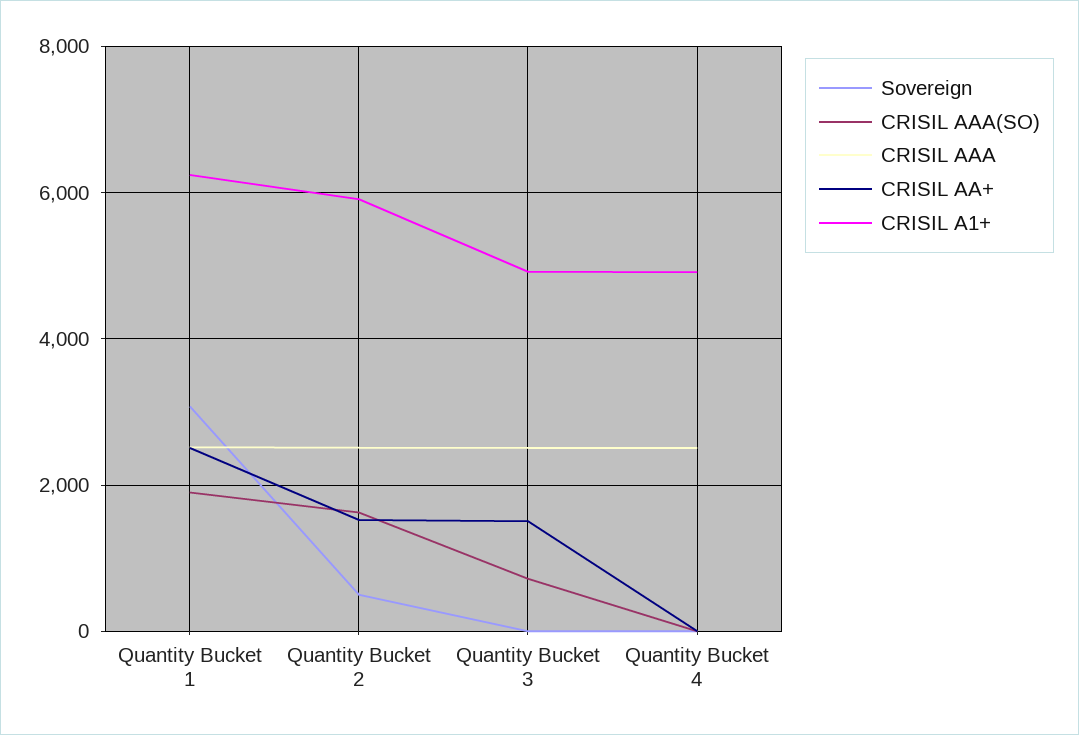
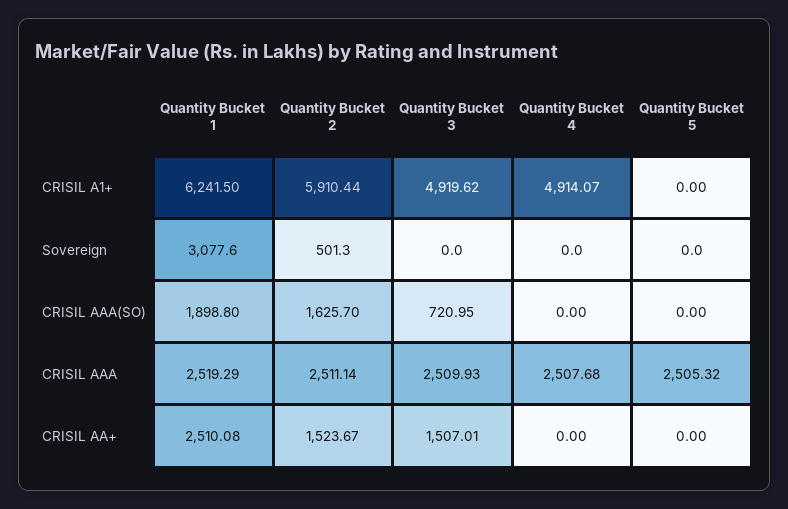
  {
    "Sovereign": {
      "Quantity Bucket 1": 3077.6,
      "Quantity Bucket 2": 501.3,
      "Quantity Bucket 3": 0,
-     "Quantity Bucket 4": 0
+     "Quantity Bucket 4": 0,
+     "Quantity Bucket 5": 0
    },
    "CRISIL AAA(SO)": {
      "Quantity Bucket 1": 1898.8,
      "Quantity Bucket 2": 1625.7,
      "Quantity Bucket 3": 720.95,
-     "Quantity Bucket 4": 0
+     "Quantity Bucket 4": 0,
+     "Quantity Bucket 5": 0
    },
    "CRISIL AAA": {
      "Quantity Bucket 1": 2519.29,
      "Quantity Bucket 2": 2511.14,
      "Quantity Bucket 3": 2509.93,
-     "Quantity Bucket 4": 2507.68
+     "Quantity Bucket 4": 2507.68,
+     "Quantity Bucket 5": 2505.32
    },
    "CRISIL AA+": {
      "Quantity Bucket 1": 2510.08,
      "Quantity Bucket 2": 1523.67,
      "Quantity Bucket 3": 1507.01,
-     "Quantity Bucket 4": 0
+     "Quantity Bucket 4": 0,
+     "Quantity Bucket 5": 0
    },
    "CRISIL A1+": {
      "Quantity Bucket 1": 6241.5,
      "Quantity Bucket 2": 5910.44,
      "Quantity Bucket 3": 4919.62,
-     "Quantity Bucket 4": 4914.07
+     "Quantity Bucket 4": 4914.07,
+     "Quantity Bucket 5": 0
    }
  }

